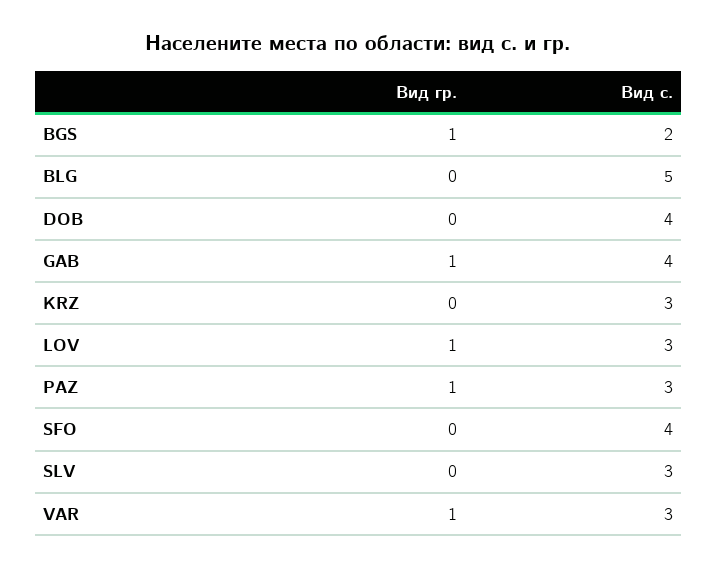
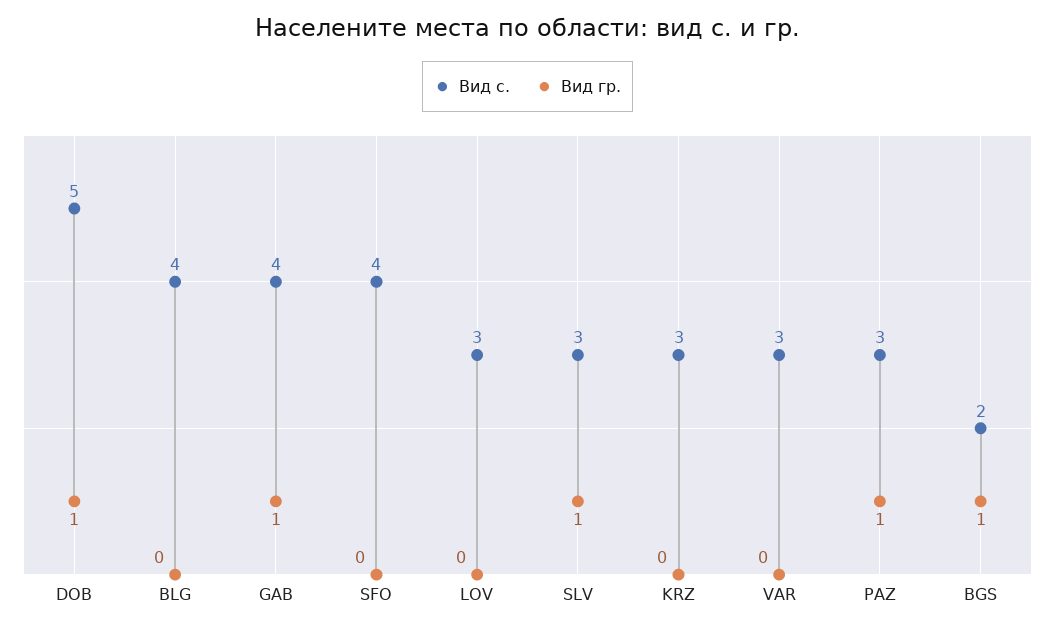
  {
    "Вид гр.": {
      "BGS": 1,
      "BLG": 0,
-     "DOB": 0,
+     "DOB": 1,
      "GAB": 1,
      "KRZ": 0,
-     "LOV": 1,
+     "LOV": 0,
      "PAZ": 1,
      "SFO": 0,
-     "SLV": 0,
+     "SLV": 1,
-     "VAR": 1
+     "VAR": 0
    },
    "Вид с.": {
      "BGS": 2,
-     "BLG": 5,
+     "BLG": 4,
-     "DOB": 4,
+     "DOB": 5,
      "GAB": 4,
      "KRZ": 3,
      "LOV": 3,
      "PAZ": 3,
      "SFO": 4,
      "SLV": 3,
      "VAR": 3
    }
  }

